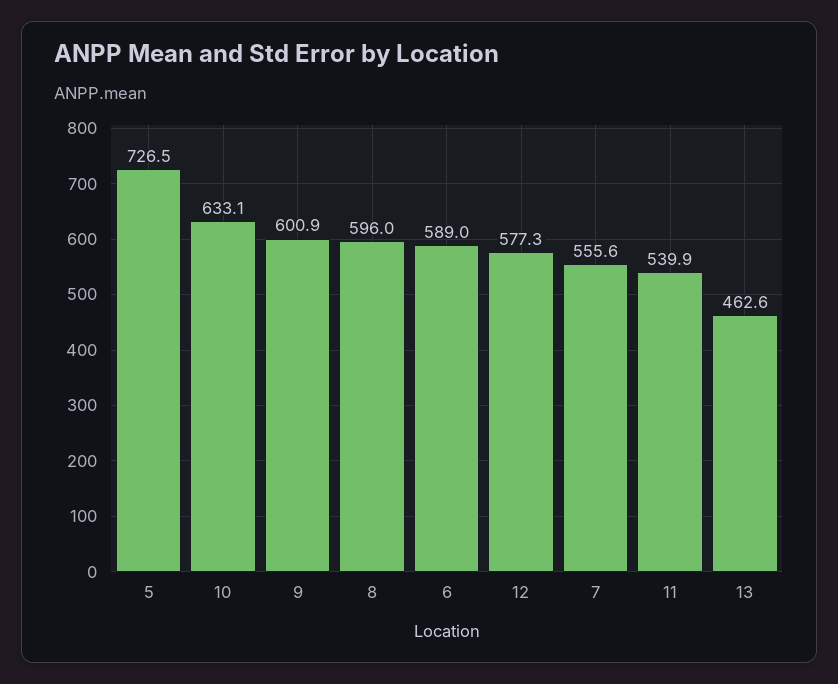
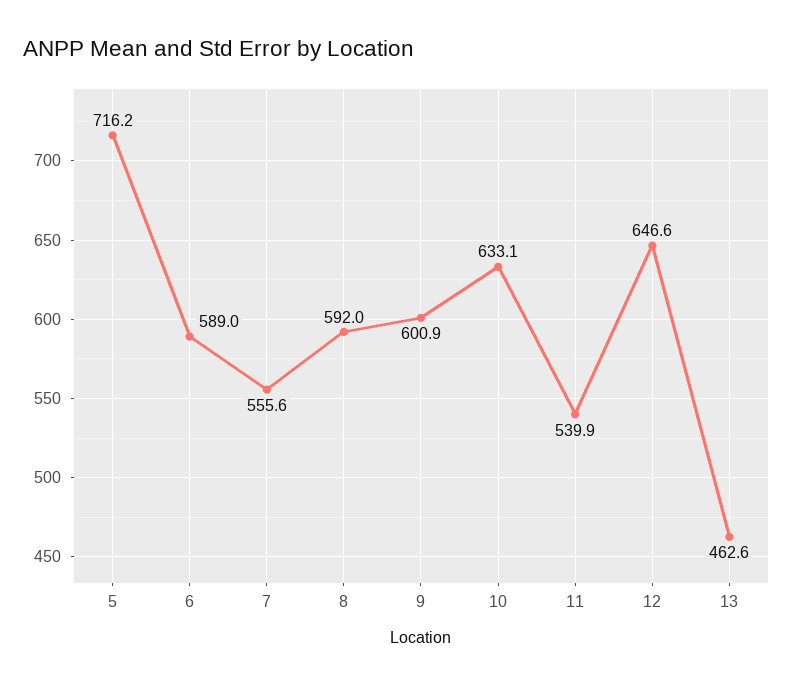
  {
-   "5": 726.5,
+   "5": 716.2,
    "10": 633.1,
    "9": 600.9,
-   "8": 596,
+   "8": 592,
    "6": 589,
-   "12": 577.3,
+   "12": 646.6,
    "7": 555.6,
    "11": 539.9,
    "13": 462.6
  }

